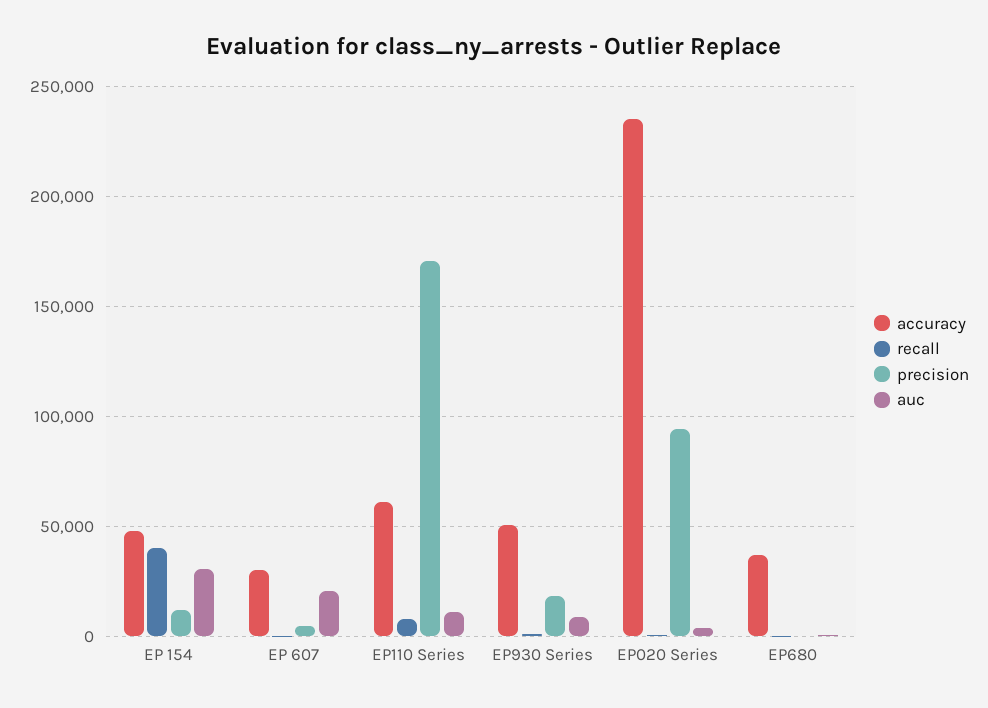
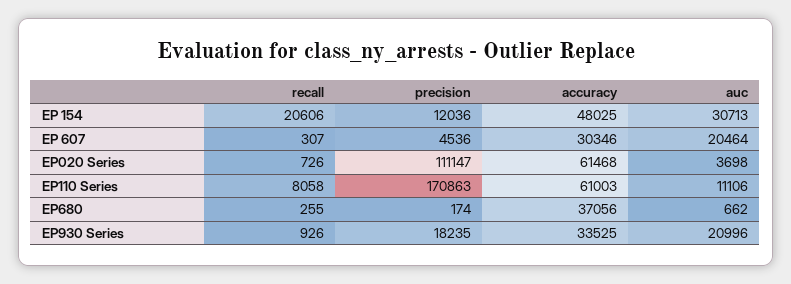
  {
    "accuracy": {
      "EP 154": 48025,
      "EP 607": 30346,
      "EP110 Series": 61003,
-     "EP930 Series": 50000,
+     "EP930 Series": 33525,
-     "EP020 Series": 235000,
+     "EP020 Series": 61468,
      "EP680": 37056
    },
    "recall": {
-     "EP 154": 40000,
+     "EP 154": 20606,
      "EP 607": 307,
      "EP110 Series": 8058,
      "EP930 Series": 926,
      "EP020 Series": 726,
      "EP680": 255
    },
    "precision": {
      "EP 154": 12036,
      "EP 607": 4536,
      "EP110 Series": 170863,
      "EP930 Series": 18235,
-     "EP020 Series": 95000,
+     "EP020 Series": 111147,
      "EP680": 174
    },
    "auc": {
      "EP 154": 30713,
      "EP 607": 20464,
      "EP110 Series": 11106,
-     "EP930 Series": 10000,
+     "EP930 Series": 20996,
      "EP020 Series": 3698,
      "EP680": 662
    }
  }

